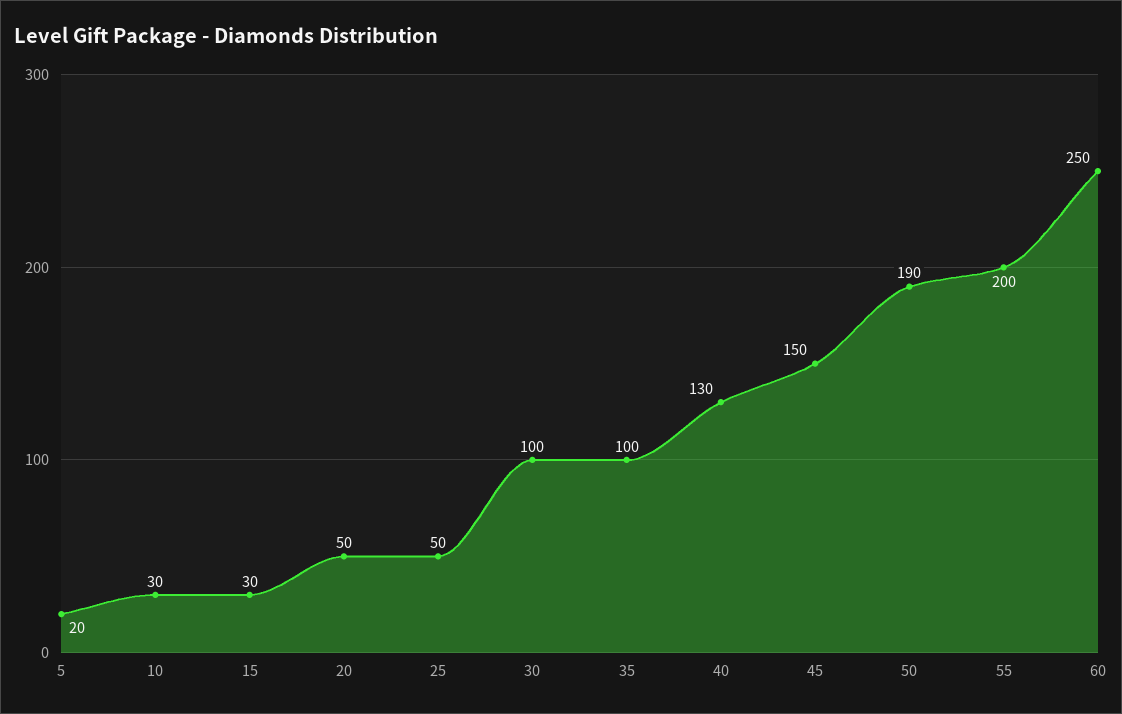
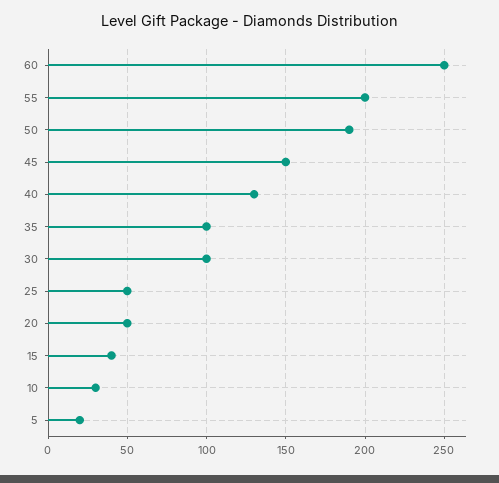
  {
    "5": 20,
    "10": 30,
-   "15": 30,
+   "15": 40,
    "20": 50,
    "25": 50,
    "30": 100,
    "35": 100,
    "40": 130,
    "45": 150,
    "50": 190,
    "55": 200,
    "60": 250
  }

